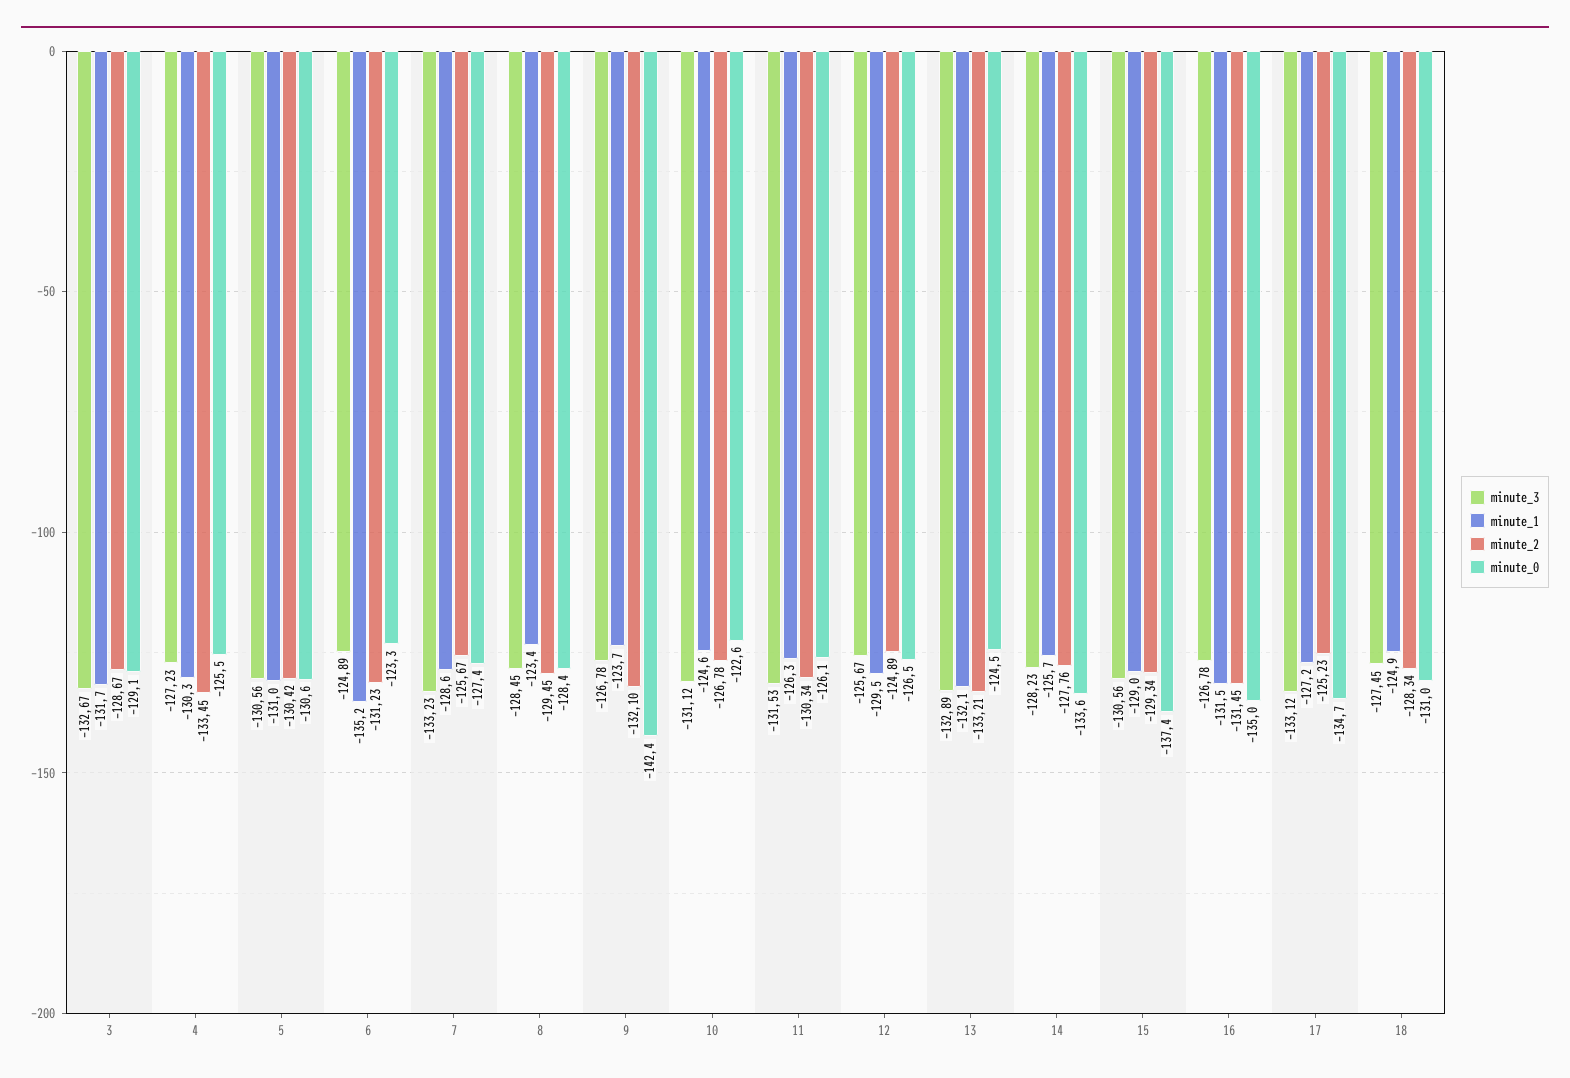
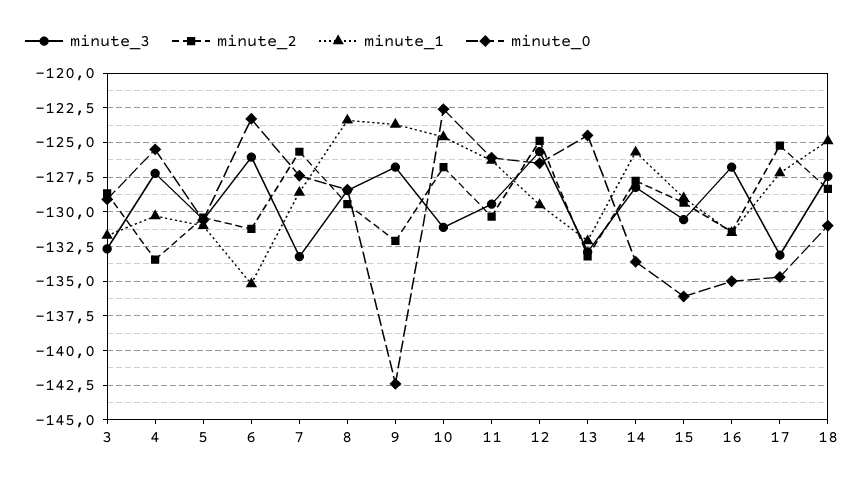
  {
    "minute_3": {
      "3": -132.67,
      "4": -127.23,
      "5": -130.56,
-     "6": -124.89,
+     "6": -126,
      "7": -133.23,
      "8": -128.45,
      "9": -126.78,
      "10": -131.12,
-     "11": -131.53,
+     "11": -129.5,
      "12": -125.67,
      "13": -132.89,
      "14": -128.23,
      "15": -130.56,
      "16": -126.78,
      "17": -133.12,
      "18": -127.45
    },
    "minute_1": {
      "3": -131.7,
      "4": -130.3,
      "5": -131,
      "6": -135.2,
      "7": -128.6,
      "8": -123.4,
      "9": -123.7,
      "10": -124.6,
      "11": -126.3,
      "12": -129.5,
      "13": -132.1,
      "14": -125.7,
      "15": -129,
      "16": -131.5,
      "17": -127.2,
      "18": -124.9
    },
    "minute_2": {
      "3": -128.67,
      "4": -133.45,
      "5": -130.42,
      "6": -131.23,
      "7": -125.67,
      "8": -129.45,
      "9": -132.1,
      "10": -126.78,
      "11": -130.34,
      "12": -124.89,
      "13": -133.21,
      "14": -127.76,
      "15": -129.34,
      "16": -131.45,
      "17": -125.23,
      "18": -128.34
    },
    "minute_0": {
      "3": -129.1,
      "4": -125.5,
      "5": -130.6,
      "6": -123.3,
      "7": -127.4,
      "8": -128.4,
      "9": -142.4,
      "10": -122.6,
      "11": -126.1,
      "12": -126.5,
      "13": -124.5,
      "14": -133.6,
-     "15": -137.4,
+     "15": -136,
      "16": -135,
      "17": -134.7,
      "18": -131
    }
  }

